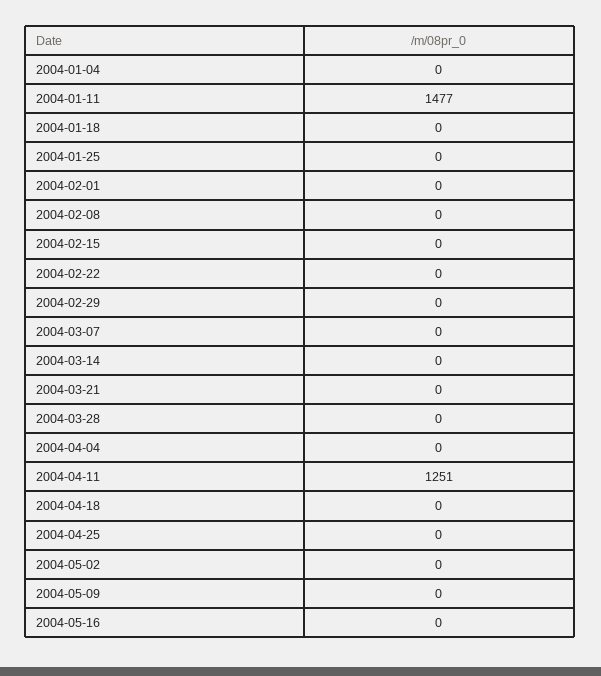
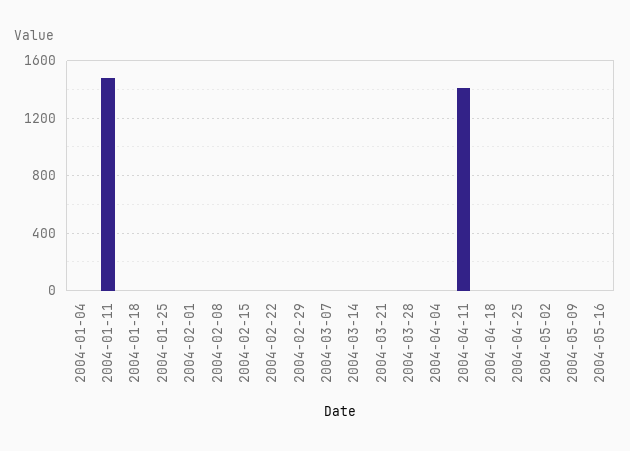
  {
    "2004-01-04": 0,
    "2004-01-11": 1477,
    "2004-01-18": 0,
    "2004-01-25": 0,
    "2004-02-01": 0,
    "2004-02-08": 0,
    "2004-02-15": 0,
    "2004-02-22": 0,
    "2004-02-29": 0,
    "2004-03-07": 0,
    "2004-03-14": 0,
    "2004-03-21": 0,
    "2004-03-28": 0,
    "2004-04-04": 0,
-   "2004-04-11": 1251,
+   "2004-04-11": 1400,
    "2004-04-18": 0,
    "2004-04-25": 0,
    "2004-05-02": 0,
    "2004-05-09": 0,
    "2004-05-16": 0
  }

